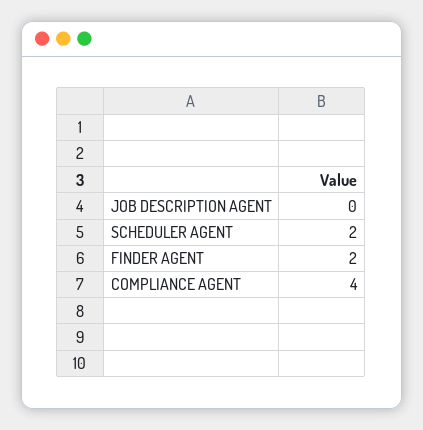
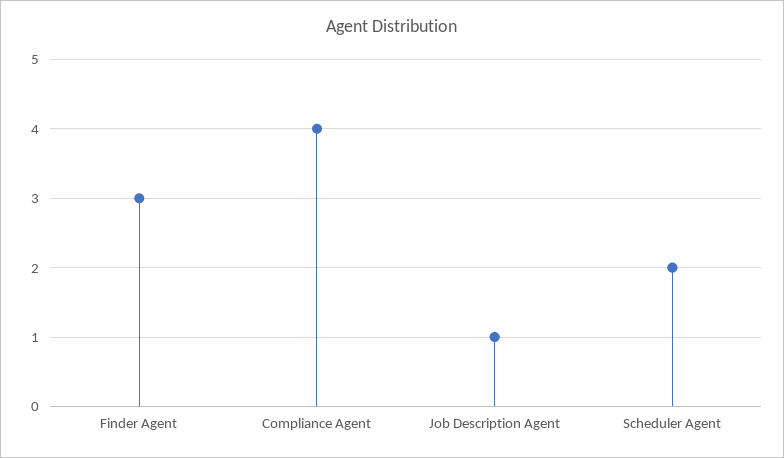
  {
-   "JOB DESCRIPTION AGENT": 0,
+   "JOB DESCRIPTION AGENT": 1,
    "SCHEDULER AGENT": 2,
-   "FINDER AGENT": 2,
+   "FINDER AGENT": 3,
    "COMPLIANCE AGENT": 4
  }

